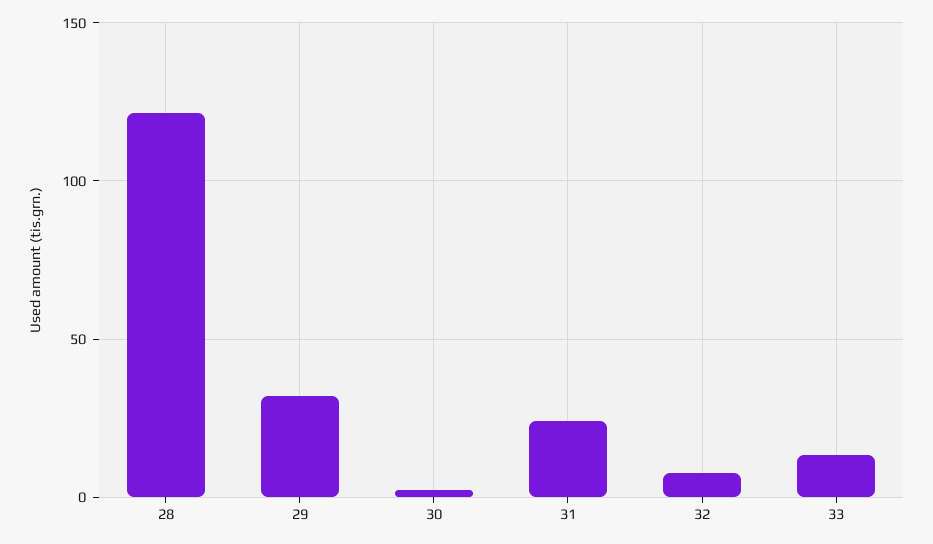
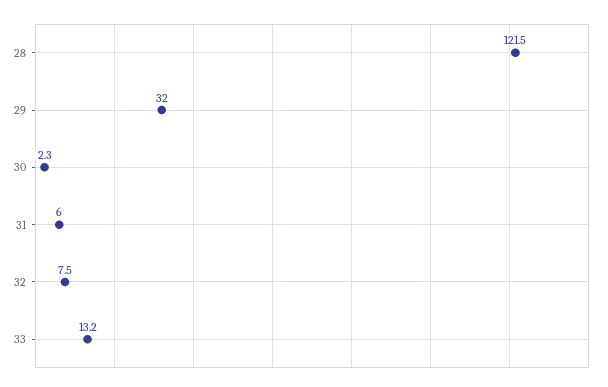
  {
    "28": 121.5,
    "29": 32,
    "30": 2.3,
-   "31": 25,
+   "31": 6,
    "32": 7.5,
    "33": 13.2
  }

